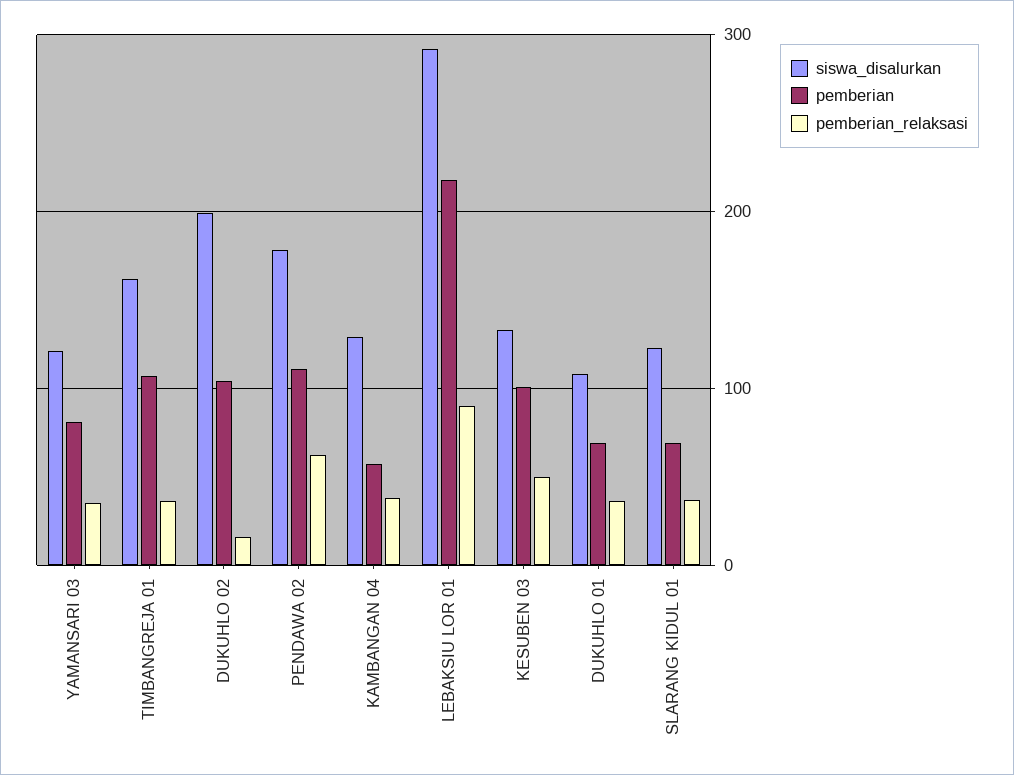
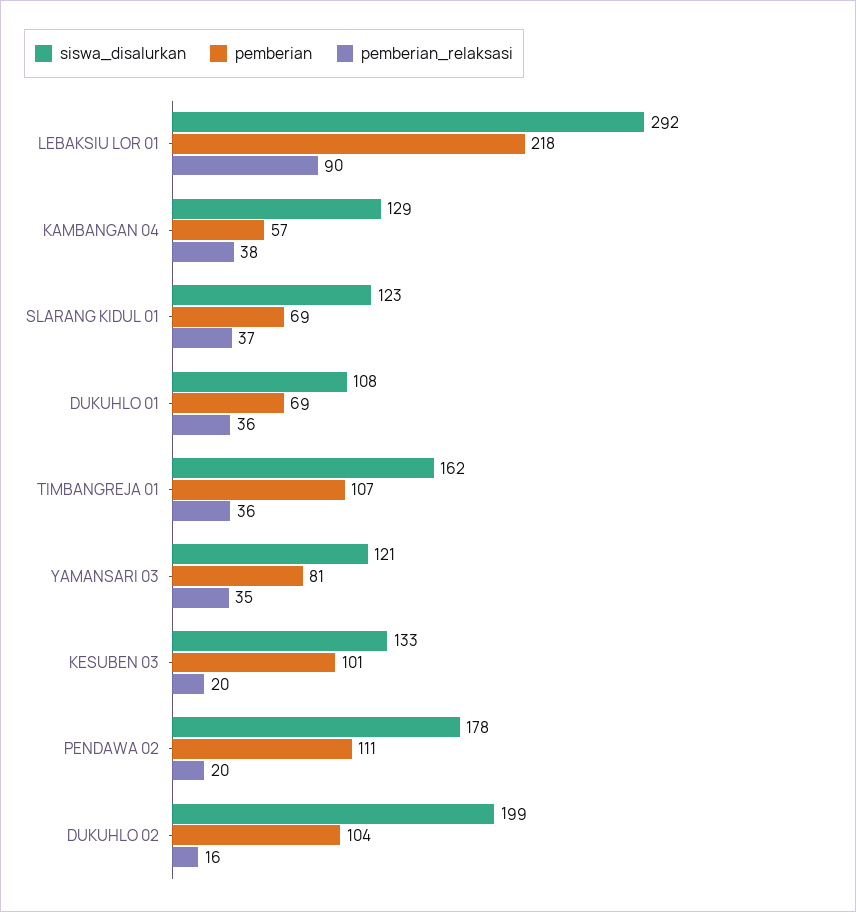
  {
    "siswa_disalurkan": {
      "YAMANSARI 03": 121,
      "TIMBANGREJA 01": 162,
      "DUKUHLO 02": 199,
      "PENDAWA 02": 178,
      "KAMBANGAN 04": 129,
      "LEBAKSIU LOR 01": 292,
      "KESUBEN 03": 133,
      "DUKUHLO 01": 108,
      "SLARANG KIDUL 01": 123
    },
    "pemberian": {
      "YAMANSARI 03": 81,
      "TIMBANGREJA 01": 107,
      "DUKUHLO 02": 104,
      "PENDAWA 02": 111,
      "KAMBANGAN 04": 57,
      "LEBAKSIU LOR 01": 218,
      "KESUBEN 03": 101,
      "DUKUHLO 01": 69,
      "SLARANG KIDUL 01": 69
    },
    "pemberian_relaksasi": {
      "YAMANSARI 03": 35,
      "TIMBANGREJA 01": 36,
      "DUKUHLO 02": 16,
-     "PENDAWA 02": 60,
+     "PENDAWA 02": 20,
      "KAMBANGAN 04": 38,
      "LEBAKSIU LOR 01": 90,
-     "KESUBEN 03": 50,
+     "KESUBEN 03": 20,
      "DUKUHLO 01": 36,
      "SLARANG KIDUL 01": 37
    }
  }

